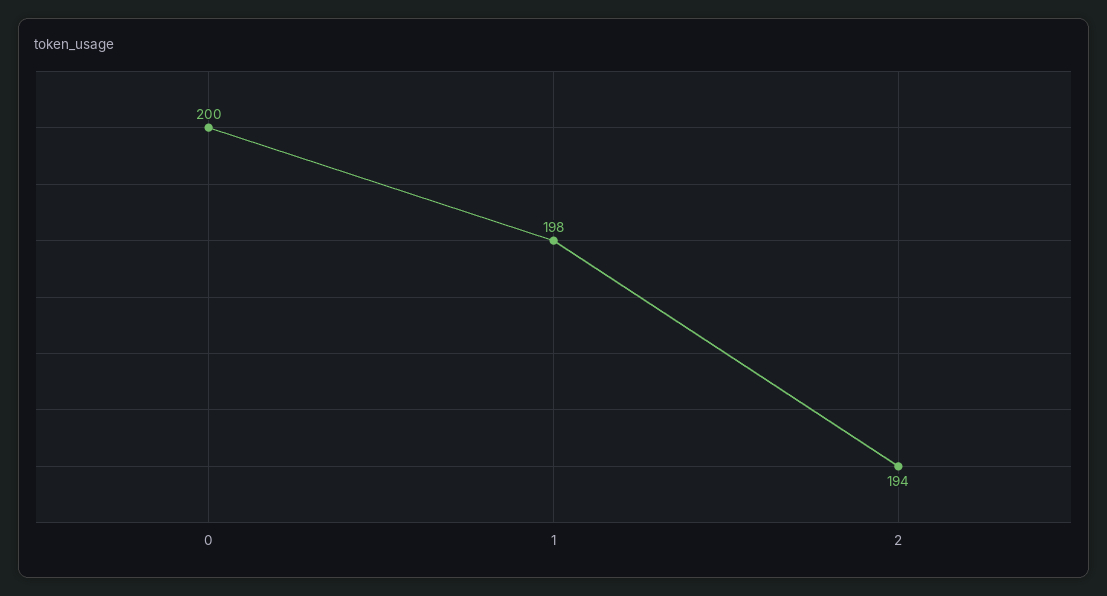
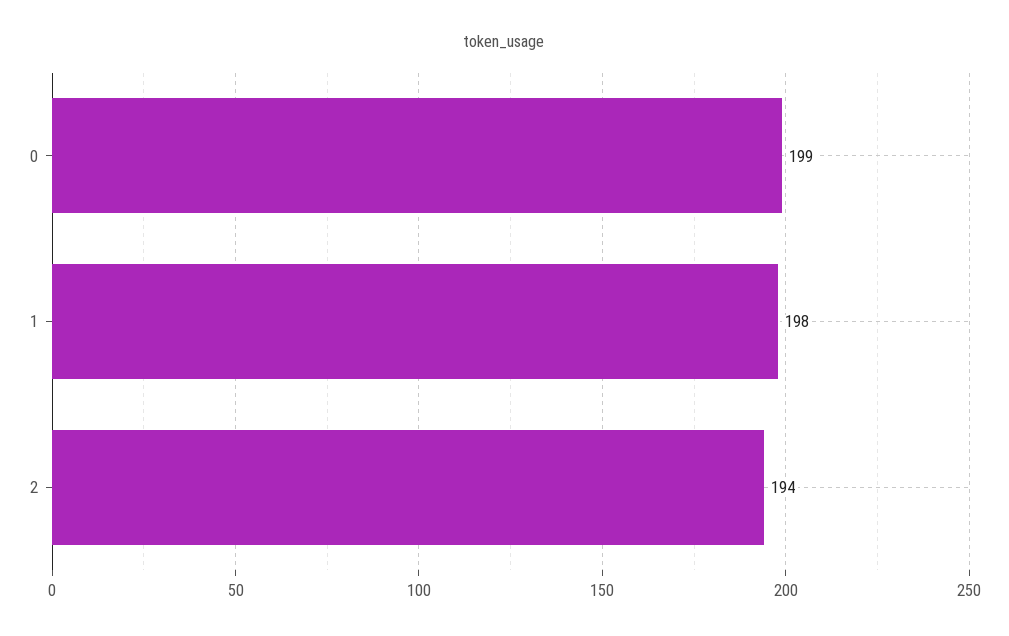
  {
-   "0": 200,
+   "0": 199,
    "1": 198,
    "2": 194
  }

